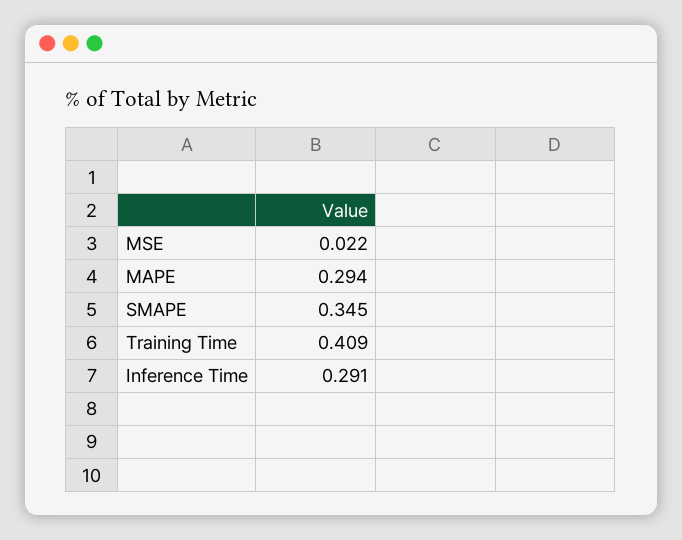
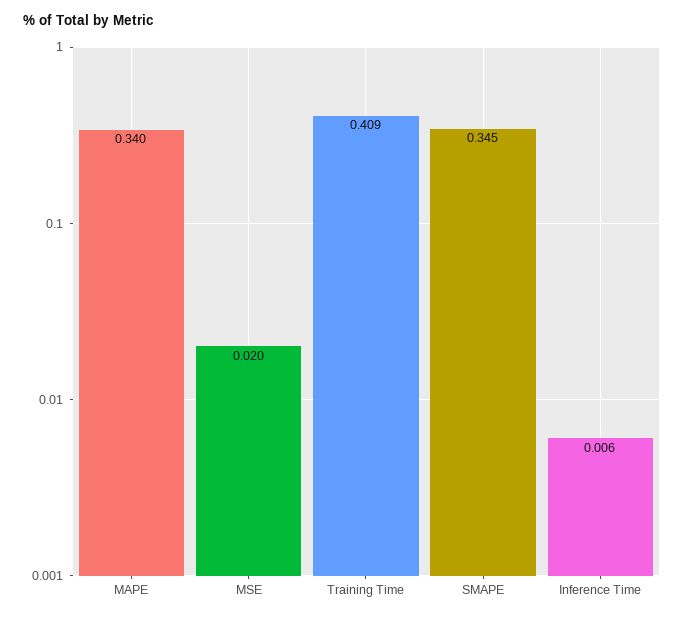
  {
-   "MSE": 0.022,
+   "MSE": 0.02,
-   "MAPE": 0.294,
+   "MAPE": 0.34,
    "SMAPE": 0.345,
    "Training Time": 0.409,
-   "Inference Time": 0.291
+   "Inference Time": 0.006
  }

